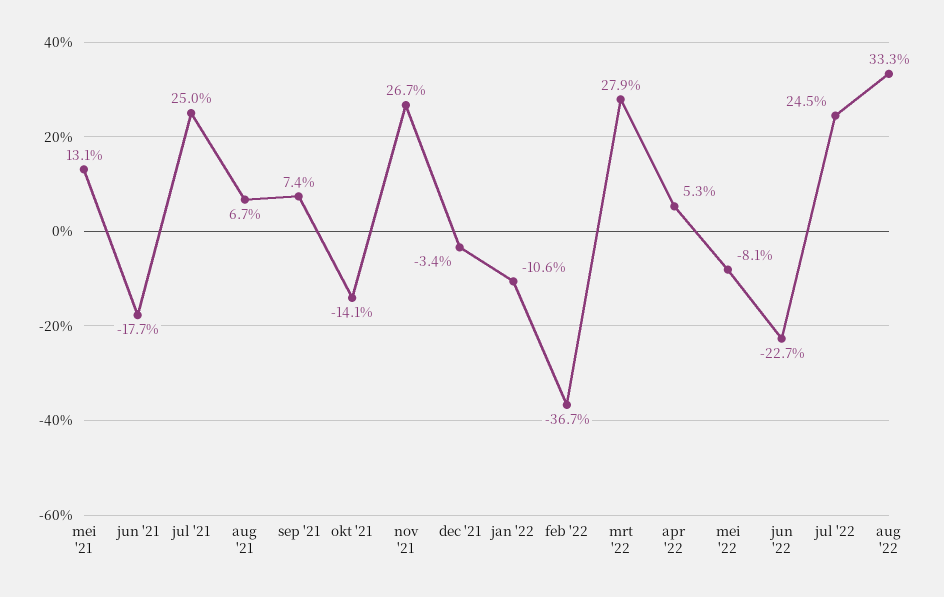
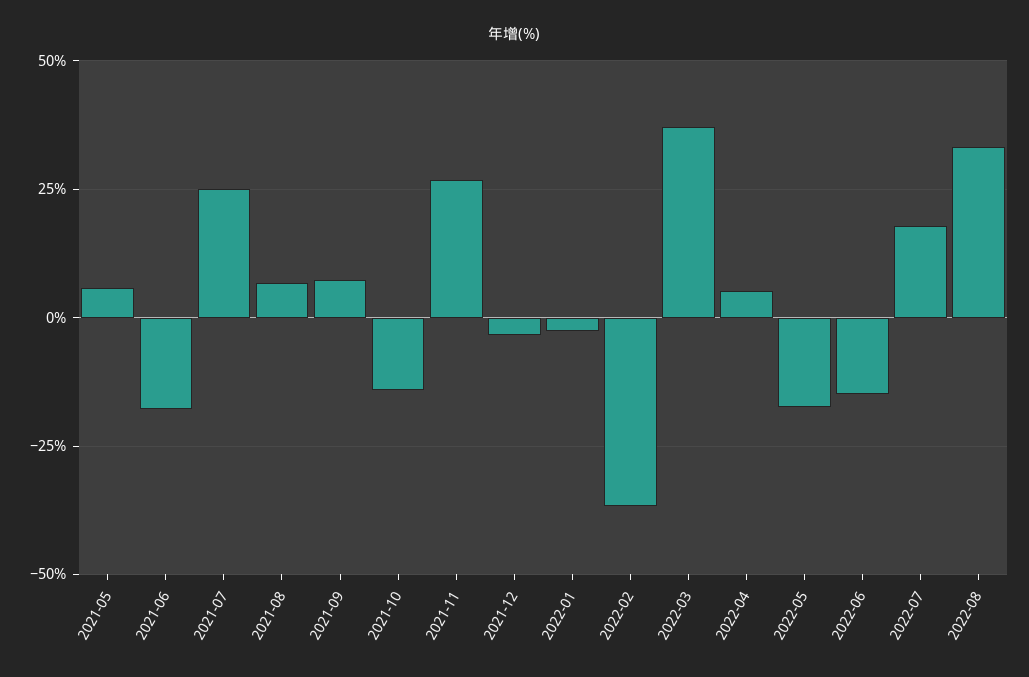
  {
-   "mei '21": 13.1,
+   "mei '21": 5,
    "jun '21": -17.7,
    "jul '21": 25,
    "aug '21": 6.7,
    "sep '21": 7.4,
    "okt '21": -14.1,
    "nov '21": 26.7,
    "dec '21": -3.4,
-   "jan '22": -10.6,
+   "jan '22": -2.5,
    "feb '22": -36.7,
-   "mrt '22": 27.9,
+   "mrt '22": 37.5,
    "apr '22": 5.3,
-   "mei '22": -8.1,
+   "mei '22": -17.5,
-   "jun '22": -22.7,
+   "jun '22": -15,
-   "jul '22": 24.5,
+   "jul '22": 17.5,
    "aug '22": 33.3
  }

